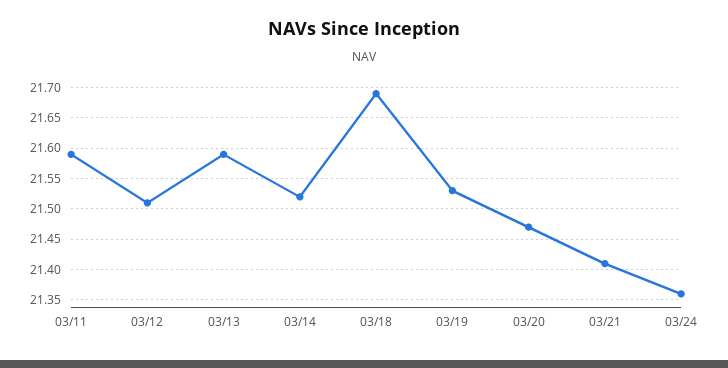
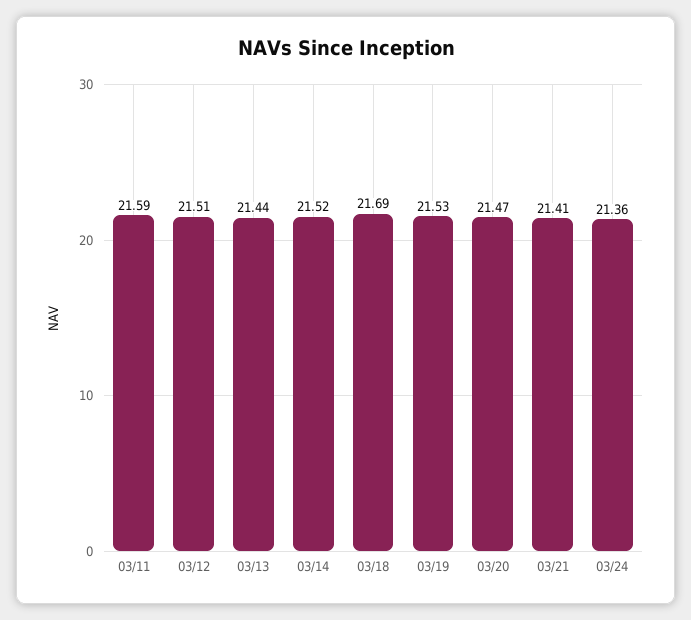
  {
    "03/11": 21.59,
    "03/12": 21.51,
-   "03/13": 21.59,
+   "03/13": 21.44,
    "03/14": 21.52,
    "03/18": 21.69,
    "03/19": 21.53,
    "03/20": 21.47,
    "03/21": 21.41,
    "03/24": 21.36
  }

